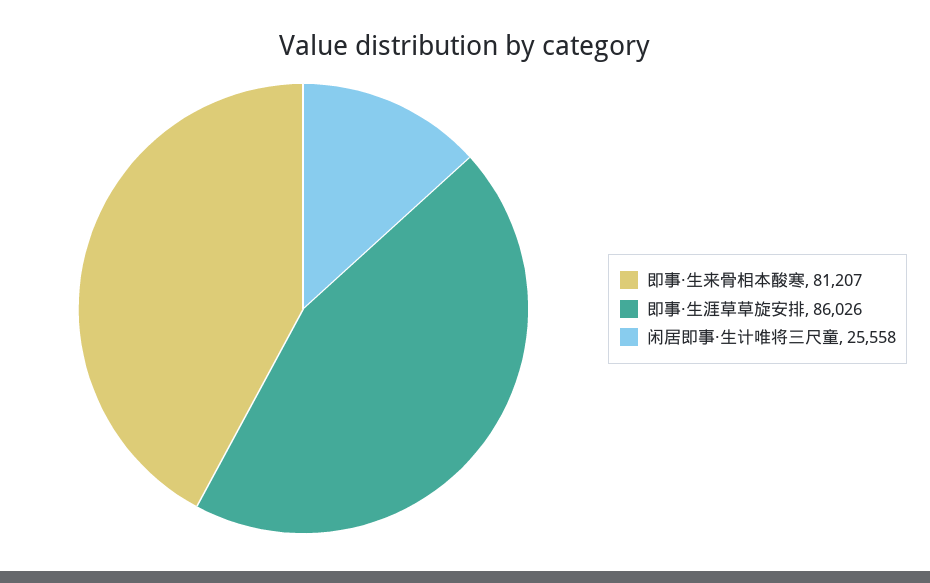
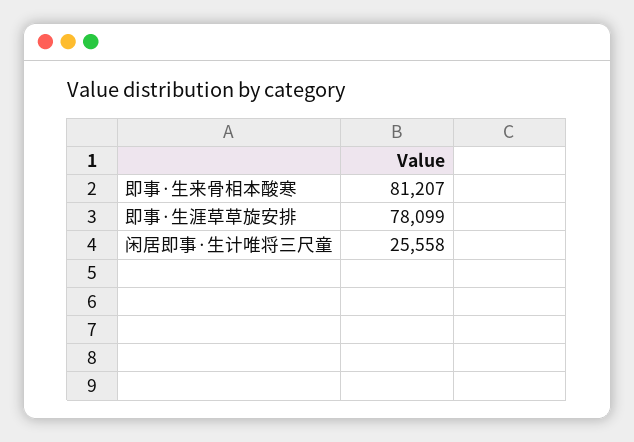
  {
    "即事·生来骨相本酸寒": 81207,
-   "即事·生涯草草旋安排": 86026,
+   "即事·生涯草草旋安排": 78099,
    "闲居即事·生计唯将三尺童": 25558
  }

